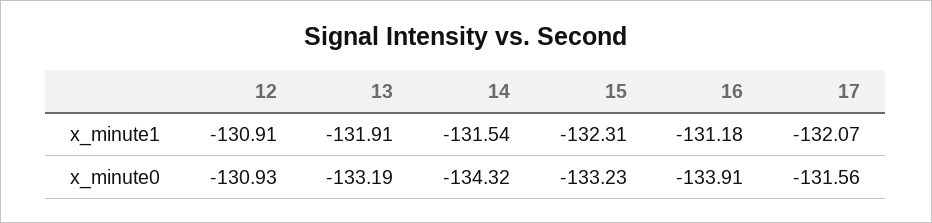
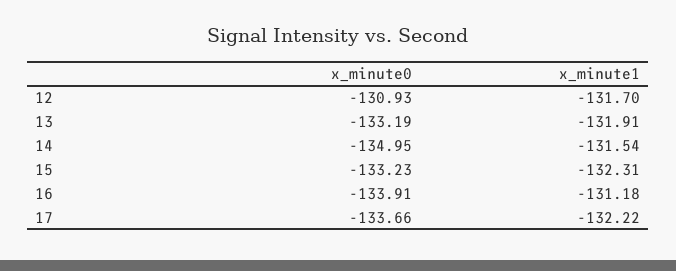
  {
    "12": {
-     "x_minute1": -130.91,
+     "x_minute1": -131.7,
      "x_minute0": -130.93
    },
    "13": {
      "x_minute1": -131.91,
      "x_minute0": -133.19
    },
    "14": {
      "x_minute1": -131.54,
-     "x_minute0": -134.32
+     "x_minute0": -134.95
    },
    "15": {
      "x_minute1": -132.31,
      "x_minute0": -133.23
    },
    "16": {
      "x_minute1": -131.18,
      "x_minute0": -133.91
    },
    "17": {
-     "x_minute1": -132.07,
+     "x_minute1": -132.22,
-     "x_minute0": -131.56
+     "x_minute0": -133.66
    }
  }

